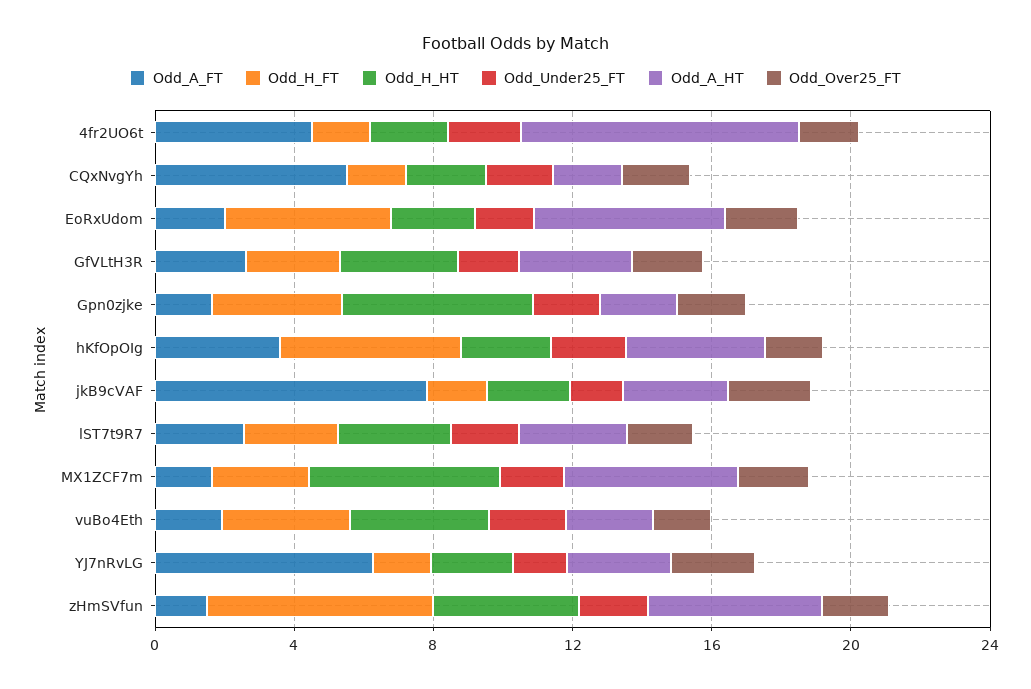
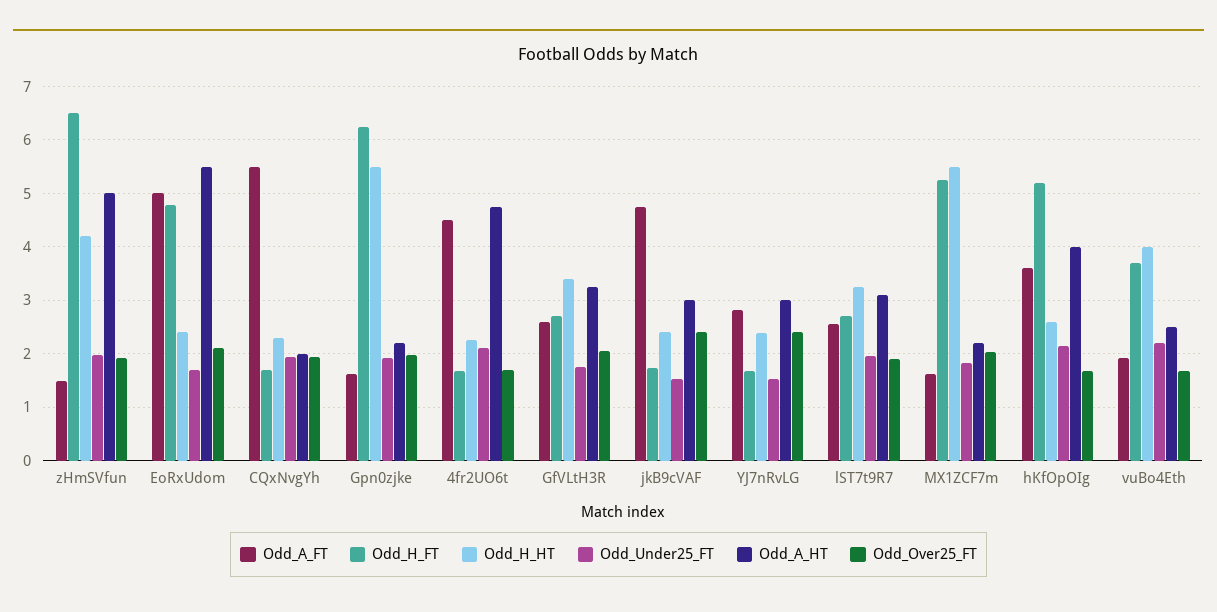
  {
    "Odd_A_FT": {
      "4fr2UO6t": 4.6,
      "CQxNvgYh": 5.6,
-     "EoRxUdom": 2,
+     "EoRxUdom": 5,
      "GfVLtH3R": 2.6,
      "Gpn0zjke": 1.6,
      "hKfOpOIg": 3.6,
-     "jkB9cVAF": 8,
+     "jkB9cVAF": 4.8,
      "lST7t9R7": 2.6,
      "MX1ZCF7m": 1.6,
      "vuBo4Eth": 2,
-     "YJ7nRvLG": 6,
+     "YJ7nRvLG": 2.8,
      "zHmSVfun": 1.4
    },
    "Odd_H_FT": {
      "4fr2UO6t": 1.6,
      "CQxNvgYh": 1.8,
      "EoRxUdom": 4.8,
      "GfVLtH3R": 2.8,
-     "Gpn0zjke": 4,
+     "Gpn0zjke": 6.2,
      "hKfOpOIg": 5.2,
      "jkB9cVAF": 1.8,
      "lST7t9R7": 2.8,
-     "MX1ZCF7m": 3,
+     "MX1ZCF7m": 5.2,
      "vuBo4Eth": 3.8,
      "YJ7nRvLG": 1.6,
      "zHmSVfun": 6.6
    },
    "Odd_H_HT": {
      "4fr2UO6t": 2.2,
      "CQxNvgYh": 2.4,
      "EoRxUdom": 2.4,
      "GfVLtH3R": 3.4,
      "Gpn0zjke": 5.6,
      "hKfOpOIg": 2.6,
      "jkB9cVAF": 2.4,
      "lST7t9R7": 3.2,
      "MX1ZCF7m": 5.6,
      "vuBo4Eth": 4,
      "YJ7nRvLG": 2.4,
      "zHmSVfun": 4.2
    },
    "Odd_Under25_FT": {
      "4fr2UO6t": 2.2,
      "CQxNvgYh": 2,
      "EoRxUdom": 1.8,
      "GfVLtH3R": 1.8,
      "Gpn0zjke": 2,
      "hKfOpOIg": 2.2,
      "jkB9cVAF": 1.6,
      "lST7t9R7": 2,
      "MX1ZCF7m": 1.8,
      "vuBo4Eth": 2.2,
      "YJ7nRvLG": 1.6,
      "zHmSVfun": 2
    },
    "Odd_A_HT": {
-     "4fr2UO6t": 8,
+     "4fr2UO6t": 4.8,
      "CQxNvgYh": 2,
      "EoRxUdom": 5.6,
      "GfVLtH3R": 3.2,
      "Gpn0zjke": 2.2,
      "hKfOpOIg": 4,
      "jkB9cVAF": 3,
      "lST7t9R7": 3.2,
-     "MX1ZCF7m": 5,
+     "MX1ZCF7m": 2.2,
      "vuBo4Eth": 2.6,
      "YJ7nRvLG": 3,
      "zHmSVfun": 5
    },
    "Odd_Over25_FT": {
      "4fr2UO6t": 1.8,
      "CQxNvgYh": 2,
      "EoRxUdom": 2.2,
      "GfVLtH3R": 2,
      "Gpn0zjke": 2,
      "hKfOpOIg": 1.6,
      "jkB9cVAF": 2.4,
      "lST7t9R7": 2,
      "MX1ZCF7m": 2,
      "vuBo4Eth": 1.6,
      "YJ7nRvLG": 2.4,
      "zHmSVfun": 2
    }
  }

